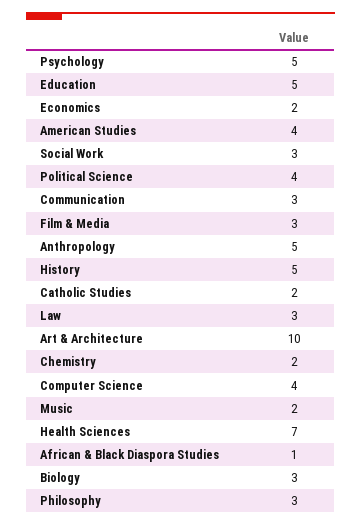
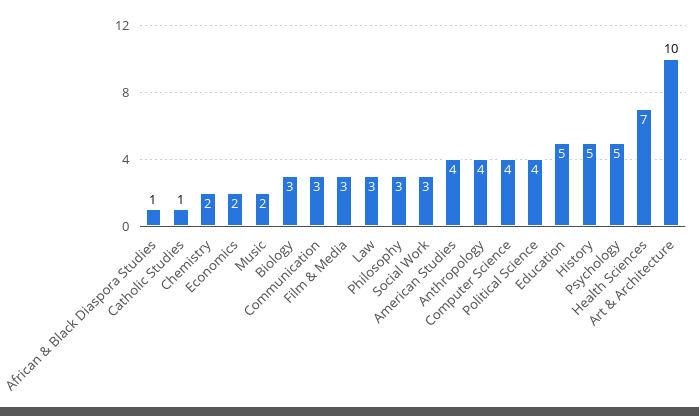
  {
    "Psychology": 5,
    "Education": 5,
    "Economics": 2,
    "American Studies": 4,
    "Social Work": 3,
    "Political Science": 4,
    "Communication": 3,
    "Film & Media": 3,
-   "Anthropology": 5,
+   "Anthropology": 4,
    "History": 5,
-   "Catholic Studies": 2,
+   "Catholic Studies": 1,
    "Law": 3,
    "Art & Architecture": 10,
    "Chemistry": 2,
    "Computer Science": 4,
    "Music": 2,
    "Health Sciences": 7,
    "African & Black Diaspora Studies": 1,
    "Biology": 3,
    "Philosophy": 3
  }

